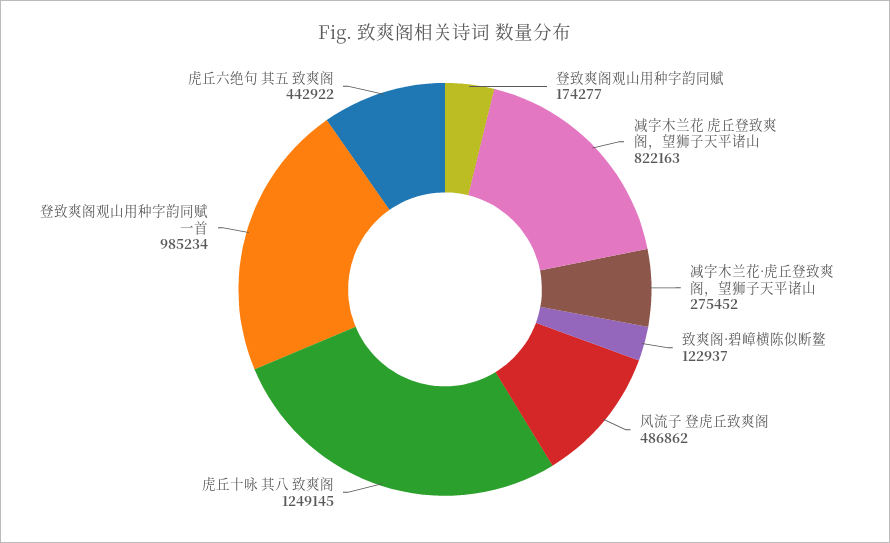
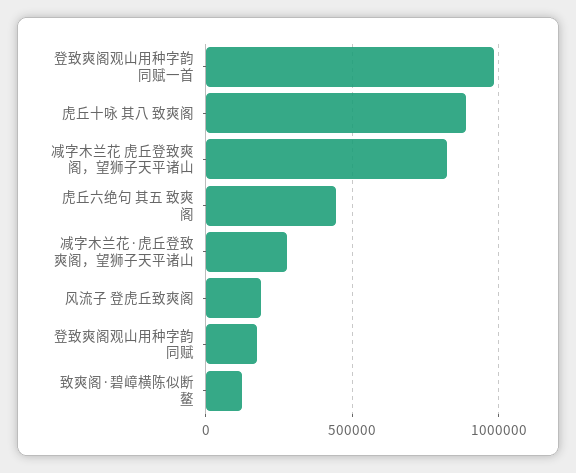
  {
    "登致爽阁观山用种字韵同赋": 174277,
    "减字木兰花 虎丘登致爽阁，望狮子天平诸山": 822163,
    "减字木兰花·虎丘登致爽阁，望狮子天平诸山": 275452,
    "致爽阁·碧嶂横陈似断鳌": 122937,
-   "风流子 登虎丘致爽阁": 486862,
+   "风流子 登虎丘致爽阁": 200000,
-   "虎丘十咏 其八 致爽阁": 1249145,
+   "虎丘十咏 其八 致爽阁": 900000,
    "登致爽阁观山用种字韵同赋一首": 985234,
    "虎丘六绝句 其五 致爽阁": 442922
  }

